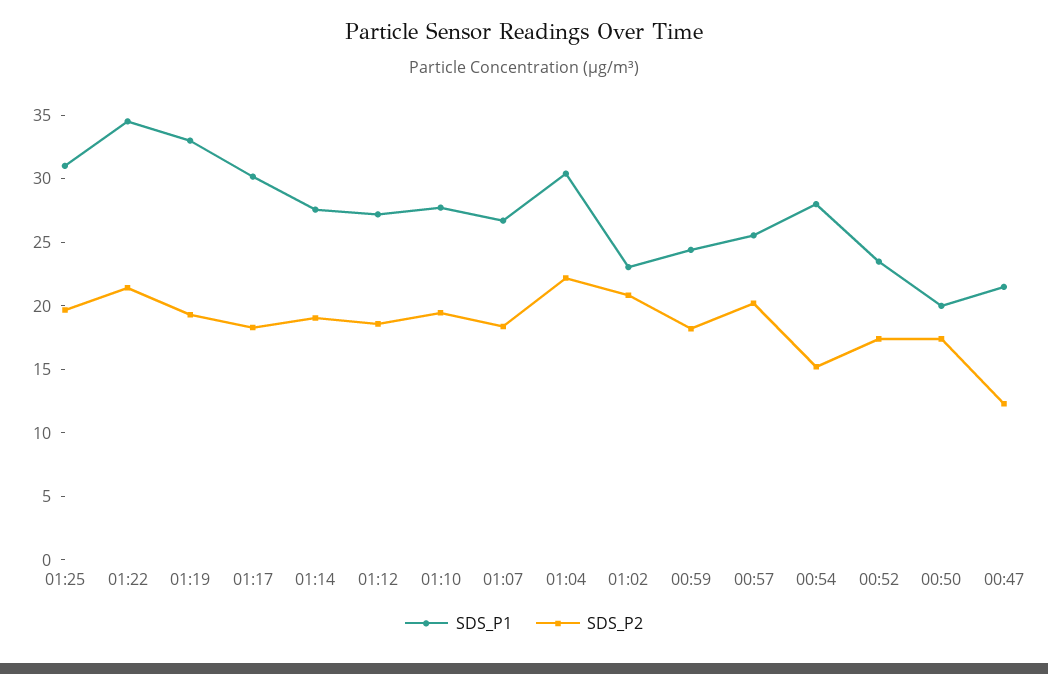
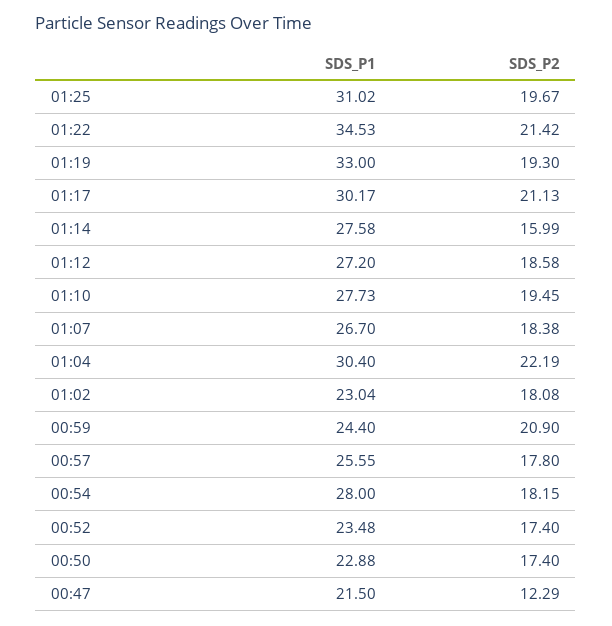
  {
    "SDS_P1": {
      "01:25": 31.02,
      "01:22": 34.53,
      "01:19": 33,
      "01:17": 30.17,
      "01:14": 27.58,
      "01:12": 27.2,
      "01:10": 27.73,
      "01:07": 26.7,
      "01:04": 30.4,
      "01:02": 23.04,
      "00:59": 24.4,
      "00:57": 25.55,
      "00:54": 28,
      "00:52": 23.48,
-     "00:50": 20,
+     "00:50": 22.88,
      "00:47": 21.5
    },
    "SDS_P2": {
      "01:25": 19.67,
      "01:22": 21.42,
      "01:19": 19.3,
-     "01:17": 18,
+     "01:17": 21.13,
-     "01:14": 19,
+     "01:14": 15.99,
      "01:12": 18.58,
      "01:10": 19.45,
      "01:07": 18.38,
      "01:04": 22.19,
-     "01:02": 21,
+     "01:02": 18.08,
-     "00:59": 18,
+     "00:59": 20.9,
-     "00:57": 20,
+     "00:57": 17.8,
-     "00:54": 15,
+     "00:54": 18.15,
      "00:52": 17.4,
      "00:50": 17.4,
      "00:47": 12.29
    }
  }

